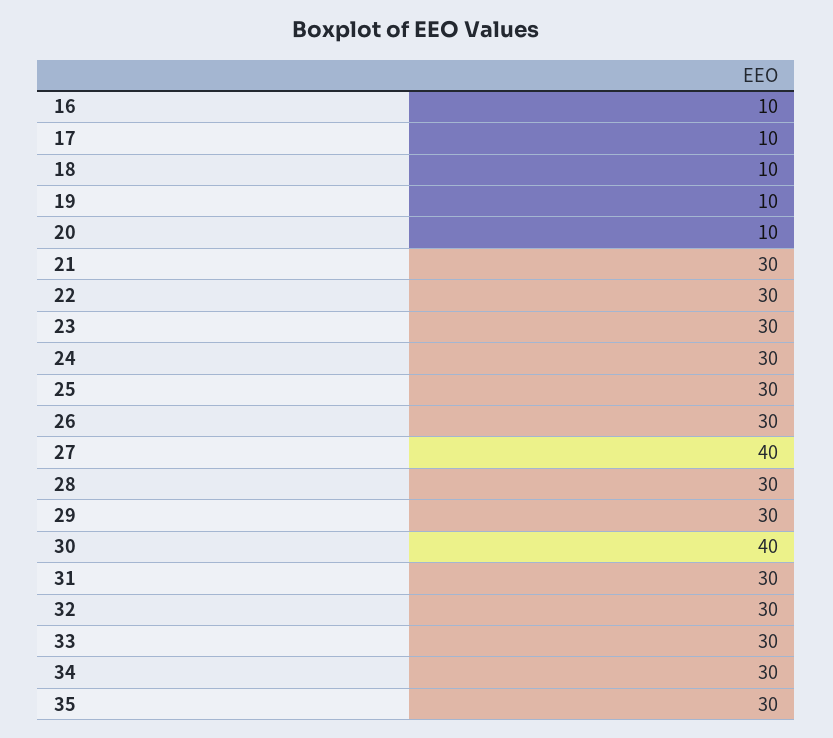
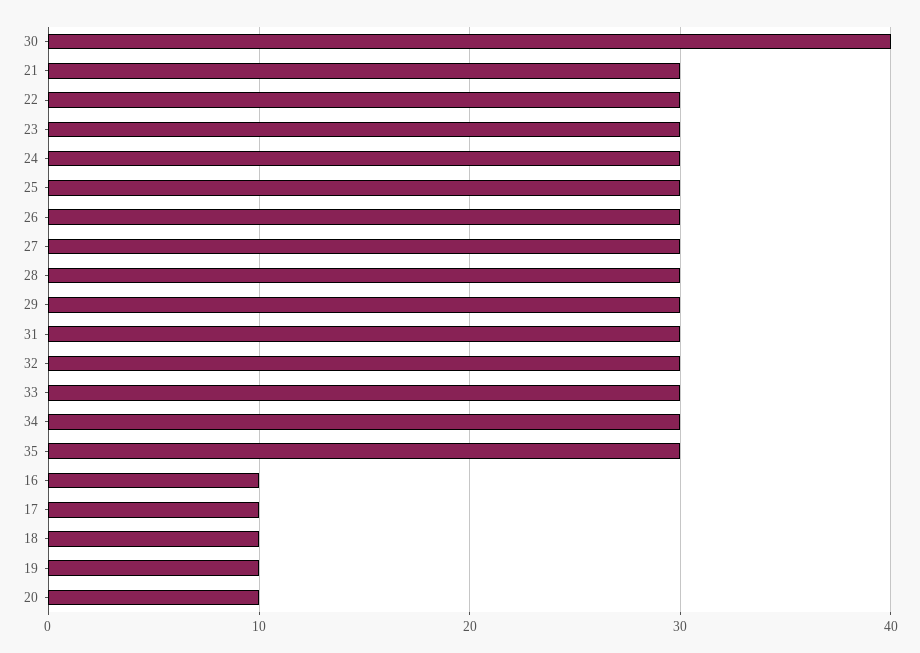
  {
    "16": 10,
    "17": 10,
    "18": 10,
    "19": 10,
    "20": 10,
    "21": 30,
    "22": 30,
    "23": 30,
    "24": 30,
    "25": 30,
    "26": 30,
-   "27": 40,
+   "27": 30,
    "28": 30,
    "29": 30,
    "30": 40,
    "31": 30,
    "32": 30,
    "33": 30,
    "34": 30,
    "35": 30
  }

